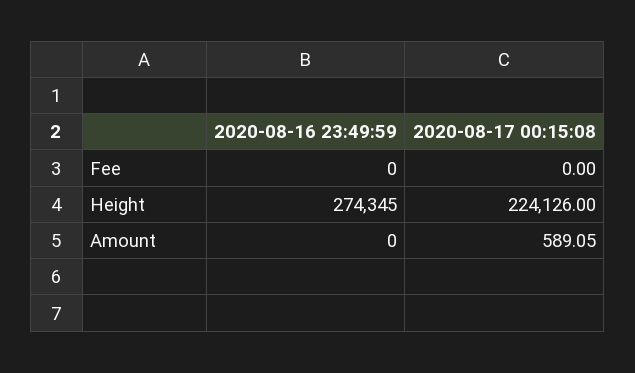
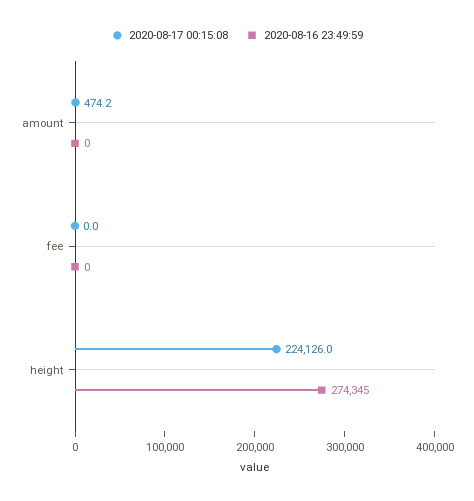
  {
    "2020-08-16 23:49:59": {
      "Fee": 0,
      "Height": 274345,
      "Amount": 0
    },
    "2020-08-17 00:15:08": {
      "Fee": 0,
      "Height": 224126,
-     "Amount": 589.05
+     "Amount": 474.2
    }
  }

